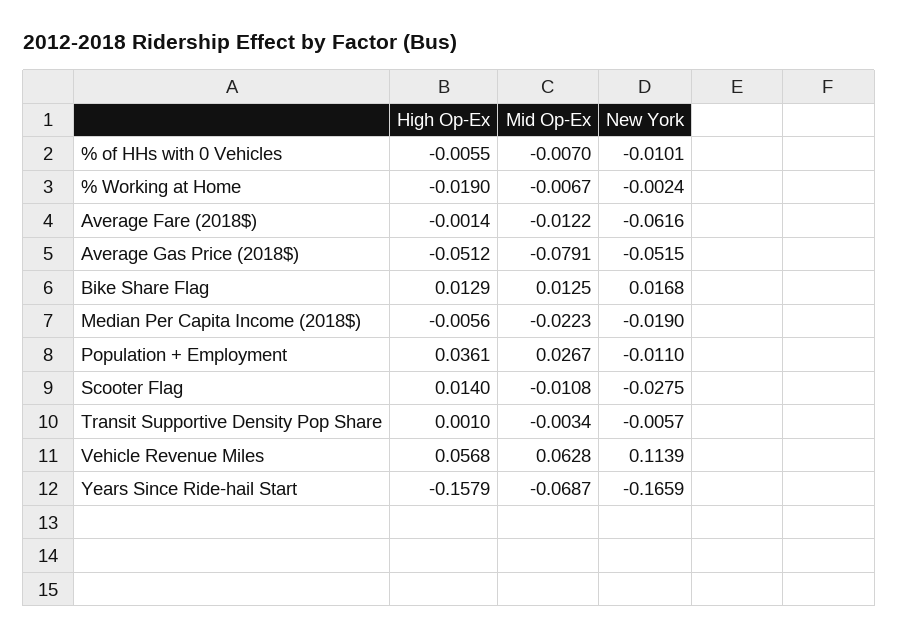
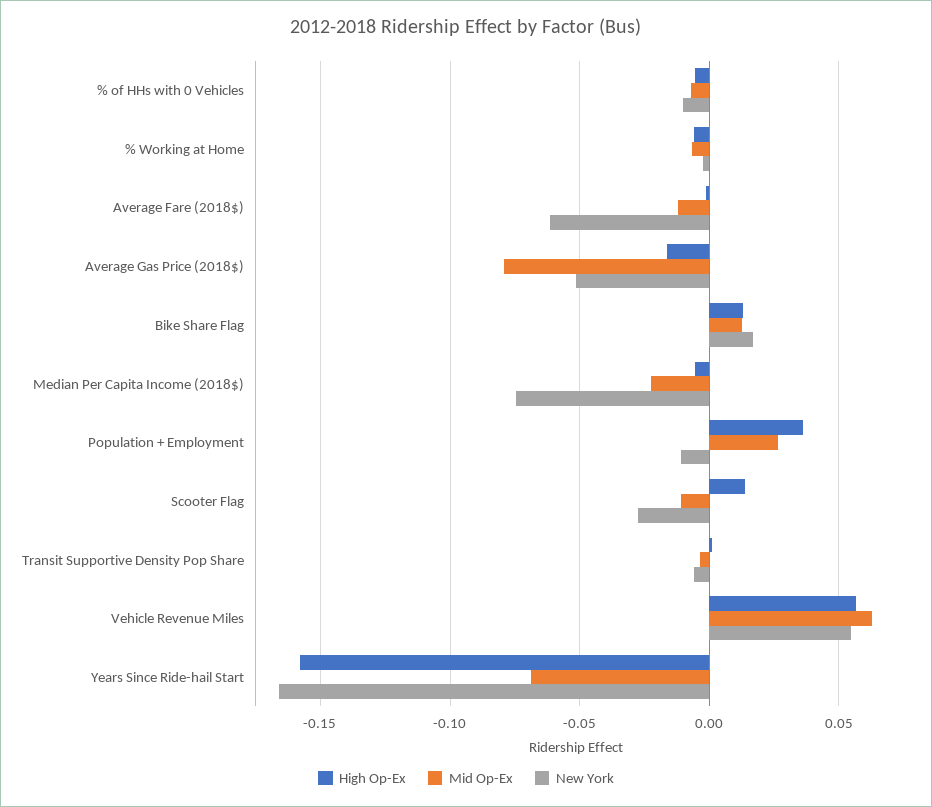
  {
    "High Op-Ex": {
      "% of HHs with 0 Vehicles": -0.0055,
-     "% Working at Home": -0.019,
+     "% Working at Home": -0.005,
      "Average Fare (2018$)": -0.0014,
-     "Average Gas Price (2018$)": -0.0512,
+     "Average Gas Price (2018$)": -0.015,
      "Bike Share Flag": 0.0129,
      "Median Per Capita Income (2018$)": -0.0056,
      "Population + Employment": 0.0361,
      "Scooter Flag": 0.014,
      "Transit Supportive Density Pop Share": 0.001,
      "Vehicle Revenue Miles": 0.0568,
      "Years Since Ride-hail Start": -0.1579
    },
    "Mid Op-Ex": {
      "% of HHs with 0 Vehicles": -0.007,
      "% Working at Home": -0.0067,
      "Average Fare (2018$)": -0.0122,
      "Average Gas Price (2018$)": -0.0791,
      "Bike Share Flag": 0.0125,
      "Median Per Capita Income (2018$)": -0.0223,
      "Population + Employment": 0.0267,
      "Scooter Flag": -0.0108,
      "Transit Supportive Density Pop Share": -0.0034,
      "Vehicle Revenue Miles": 0.0628,
      "Years Since Ride-hail Start": -0.0687
    },
    "New York": {
      "% of HHs with 0 Vehicles": -0.0101,
      "% Working at Home": -0.0024,
      "Average Fare (2018$)": -0.0616,
      "Average Gas Price (2018$)": -0.0515,
      "Bike Share Flag": 0.0168,
-     "Median Per Capita Income (2018$)": -0.019,
+     "Median Per Capita Income (2018$)": -0.075,
      "Population + Employment": -0.011,
      "Scooter Flag": -0.0275,
      "Transit Supportive Density Pop Share": -0.0057,
-     "Vehicle Revenue Miles": 0.1139,
+     "Vehicle Revenue Miles": 0.055,
      "Years Since Ride-hail Start": -0.1659
    }
  }

